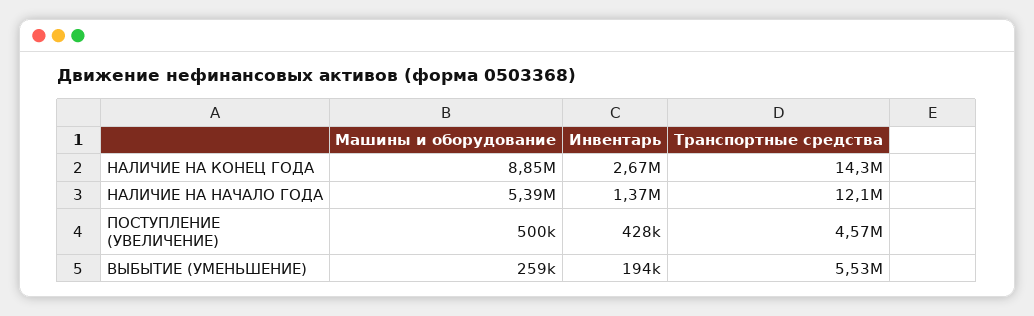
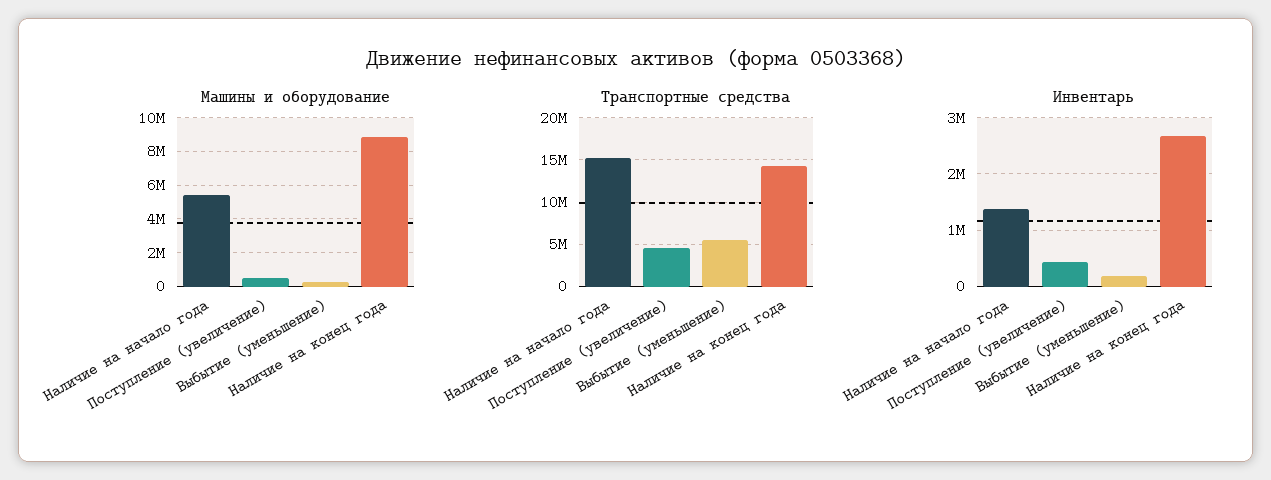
  {
    "Машины и оборудование": {
      "НАЛИЧИЕ НА КОНЕЦ ГОДА": 8850000,
      "НАЛИЧИЕ НА НАЧАЛО ГОДА": 5390000,
      "ПОСТУПЛЕНИЕ (УВЕЛИЧЕНИЕ)": 500000,
      "ВЫБЫТИЕ (УМЕНЬШЕНИЕ)": 259000
    },
    "Инвентарь": {
      "НАЛИЧИЕ НА КОНЕЦ ГОДА": 2670000,
      "НАЛИЧИЕ НА НАЧАЛО ГОДА": 1370000,
      "ПОСТУПЛЕНИЕ (УВЕЛИЧЕНИЕ)": 428000,
      "ВЫБЫТИЕ (УМЕНЬШЕНИЕ)": 194000
    },
    "Транспортные средства": {
      "НАЛИЧИЕ НА КОНЕЦ ГОДА": 14300000,
-     "НАЛИЧИЕ НА НАЧАЛО ГОДА": 12100000,
+     "НАЛИЧИЕ НА НАЧАЛО ГОДА": 15000000,
      "ПОСТУПЛЕНИЕ (УВЕЛИЧЕНИЕ)": 4570000,
      "ВЫБЫТИЕ (УМЕНЬШЕНИЕ)": 5530000
    }
  }

